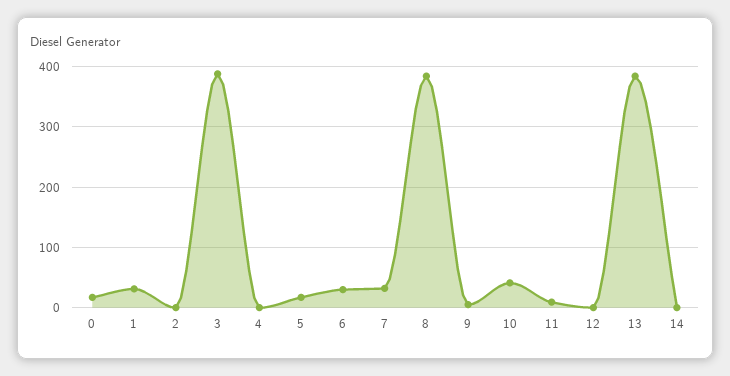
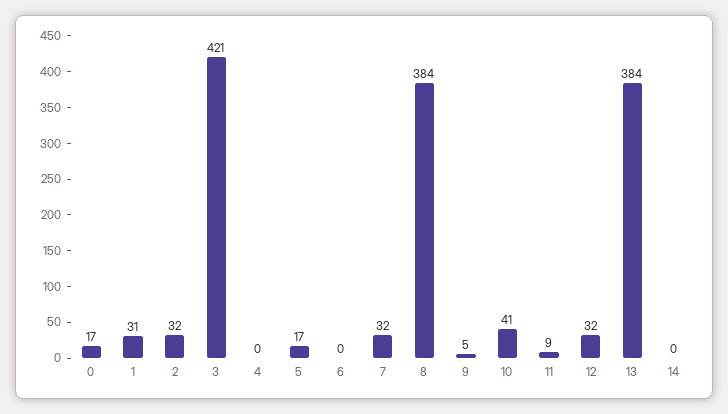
  {
    "0": 17,
    "1": 31,
-   "2": 0,
+   "2": 32,
-   "3": 390,
+   "3": 421,
    "4": 0,
    "5": 17,
-   "6": 30,
+   "6": 0,
    "7": 32,
    "8": 384,
    "9": 5,
    "10": 41,
    "11": 9,
-   "12": 0,
+   "12": 32,
    "13": 384,
    "14": 0
  }

